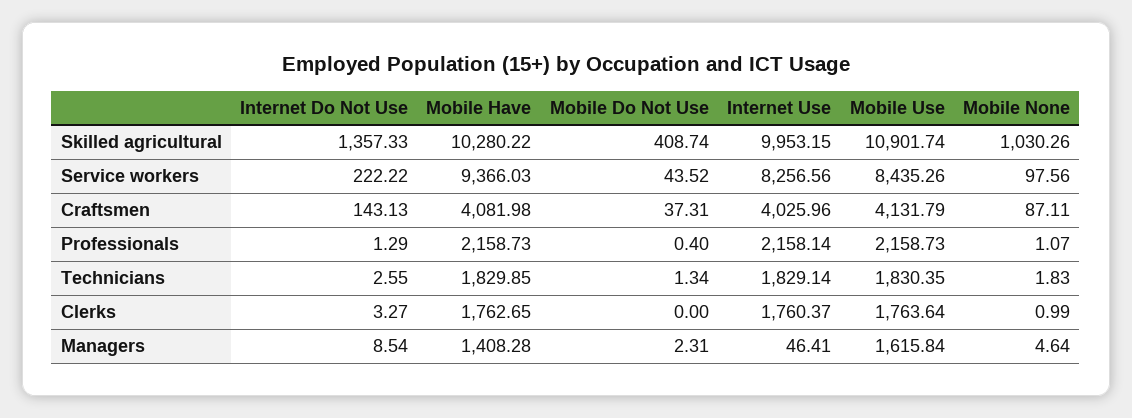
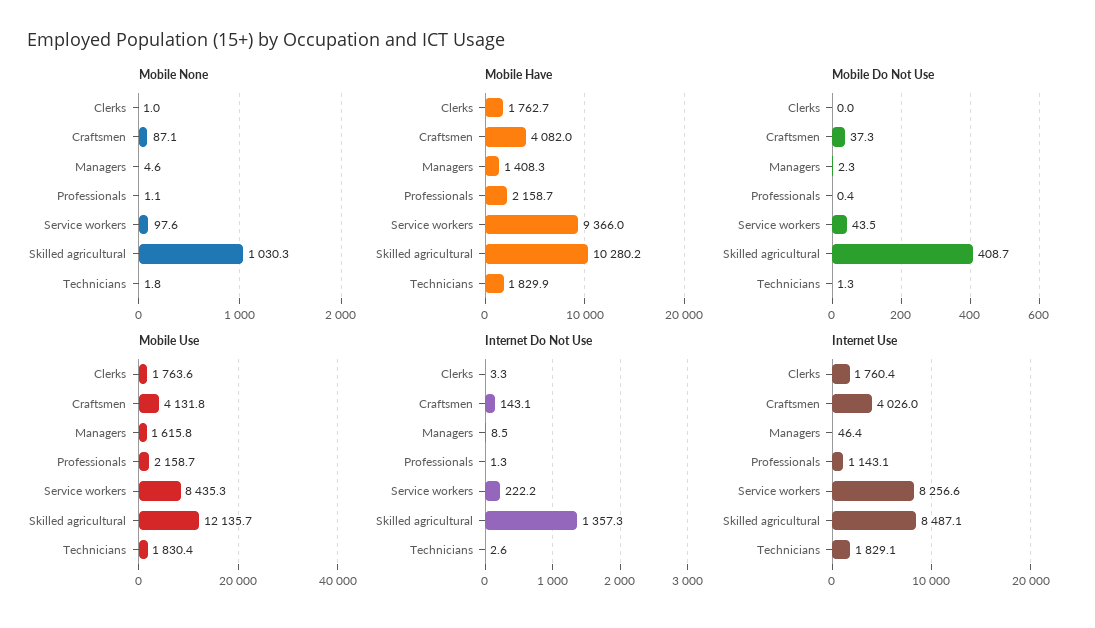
  {
    "Internet Do Not Use": {
      "Skilled agricultural": 1357.33,
      "Service workers": 222.22,
      "Craftsmen": 143.13,
      "Professionals": 1.29,
      "Technicians": 2.55,
      "Clerks": 3.27,
      "Managers": 8.54
    },
    "Mobile Have": {
      "Skilled agricultural": 10280.22,
      "Service workers": 9366.03,
      "Craftsmen": 4081.98,
      "Professionals": 2158.73,
      "Technicians": 1829.85,
      "Clerks": 1762.65,
      "Managers": 1408.28
    },
    "Mobile Do Not Use": {
      "Skilled agricultural": 408.74,
      "Service workers": 43.52,
      "Craftsmen": 37.31,
      "Professionals": 0.4,
      "Technicians": 1.34,
      "Clerks": 0,
      "Managers": 2.31
    },
    "Internet Use": {
-     "Skilled agricultural": 9953.15,
+     "Skilled agricultural": 8487.1,
      "Service workers": 8256.56,
      "Craftsmen": 4025.96,
-     "Professionals": 2158.14,
+     "Professionals": 1143.1,
      "Technicians": 1829.14,
      "Clerks": 1760.37,
      "Managers": 46.41
    },
    "Mobile Use": {
-     "Skilled agricultural": 10901.74,
+     "Skilled agricultural": 12135.7,
      "Service workers": 8435.26,
      "Craftsmen": 4131.79,
      "Professionals": 2158.73,
      "Technicians": 1830.35,
      "Clerks": 1763.64,
      "Managers": 1615.84
    },
    "Mobile None": {
      "Skilled agricultural": 1030.26,
      "Service workers": 97.56,
      "Craftsmen": 87.11,
      "Professionals": 1.07,
      "Technicians": 1.83,
      "Clerks": 0.99,
      "Managers": 4.64
    }
  }

